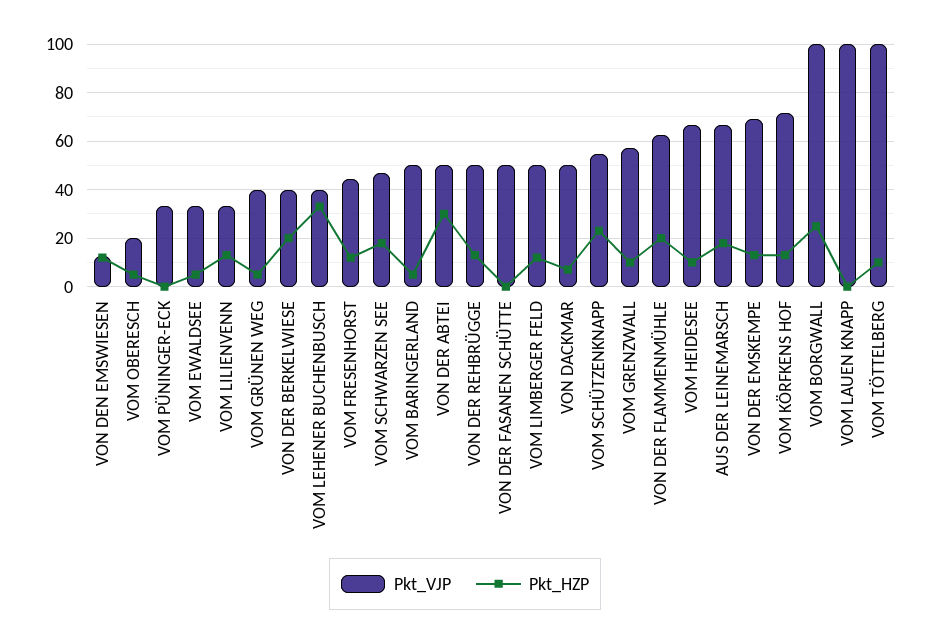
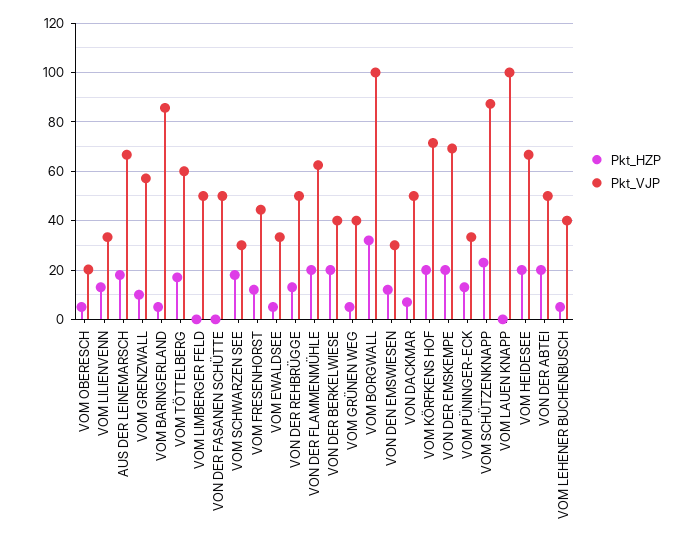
  {
    "Pkt_VJP": {
-     "VON DEN EMSWIESEN": 12.5,
+     "VON DEN EMSWIESEN": 30,
      "VOM OBERESCH": 20,
      "VOM PÜNINGER-ECK": 32.5,
      "VOM EWALDSEE": 32.5,
      "VOM LILIENVENN": 32.5,
      "VOM GRÜNEN WEG": 40,
      "VON DER BERKELWIESE": 40,
      "VOM LEHENER BUCHENBUSCH": 40,
      "VOM FRESENHORST": 45,
-     "VOM SCHWARZEN SEE": 47.5,
+     "VOM SCHWARZEN SEE": 30,
-     "VOM BARINGERLAND": 50,
+     "VOM BARINGERLAND": 85,
      "VON DER ABTEI": 50,
      "VON DER REHBRÜGGE": 50,
      "VON DER FASANEN SCHÜTTE": 50,
      "VOM LIMBERGER FELD": 50,
      "VON DACKMAR": 50,
-     "VOM SCHÜTZENKNAPP": 55,
+     "VOM SCHÜTZENKNAPP": 87.5,
      "VOM GRENZWALL": 57.5,
      "VON DER FLAMMENMÜHLE": 62.5,
      "VOM HEIDESEE": 67.5,
      "AUS DER LEINEMARSCH": 67.5,
      "VON DER EMSKEMPE": 70,
      "VOM KÖRFKENS HOF": 72.5,
      "VOM BORGWALL": 100,
      "VOM LAUEN KNAPP": 100,
-     "VOM TÖTTELBERG": 100
+     "VOM TÖTTELBERG": 60
    },
    "Pkt_HZP": {
      "VON DEN EMSWIESEN": 12.5,
      "VOM OBERESCH": 5,
-     "VOM PÜNINGER-ECK": 0,
+     "VOM PÜNINGER-ECK": 12.5,
      "VOM EWALDSEE": 5,
      "VOM LILIENVENN": 12.5,
      "VOM GRÜNEN WEG": 5,
      "VON DER BERKELWIESE": 20,
-     "VOM LEHENER BUCHENBUSCH": 32.5,
+     "VOM LEHENER BUCHENBUSCH": 5,
      "VOM FRESENHORST": 12.5,
      "VOM SCHWARZEN SEE": 17.5,
      "VOM BARINGERLAND": 5,
-     "VON DER ABTEI": 30,
+     "VON DER ABTEI": 20,
      "VON DER REHBRÜGGE": 12.5,
      "VON DER FASANEN SCHÜTTE": 0,
-     "VOM LIMBERGER FELD": 12.5,
+     "VOM LIMBERGER FELD": 0,
      "VON DACKMAR": 7.5,
      "VOM SCHÜTZENKNAPP": 22.5,
      "VOM GRENZWALL": 10,
      "VON DER FLAMMENMÜHLE": 20,
-     "VOM HEIDESEE": 10,
+     "VOM HEIDESEE": 20,
      "AUS DER LEINEMARSCH": 17.5,
-     "VON DER EMSKEMPE": 12.5,
+     "VON DER EMSKEMPE": 20,
-     "VOM KÖRFKENS HOF": 12.5,
+     "VOM KÖRFKENS HOF": 20,
-     "VOM BORGWALL": 25,
+     "VOM BORGWALL": 32.5,
      "VOM LAUEN KNAPP": 0,
-     "VOM TÖTTELBERG": 10
+     "VOM TÖTTELBERG": 17.5
    }
  }

